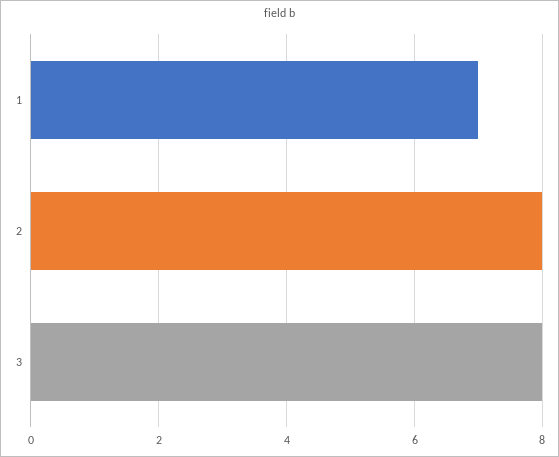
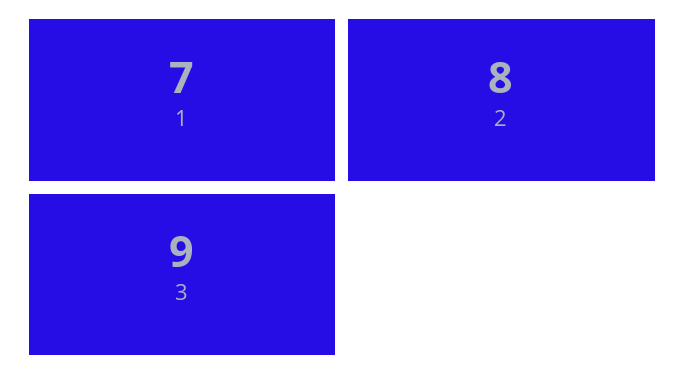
  {
    "1": 7,
    "2": 8,
-   "3": 8
+   "3": 9
  }

